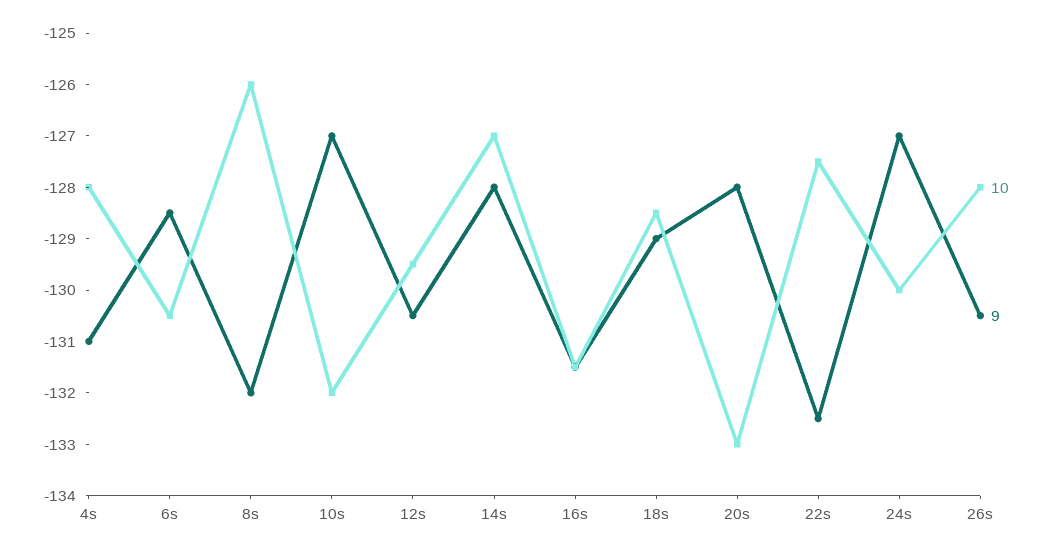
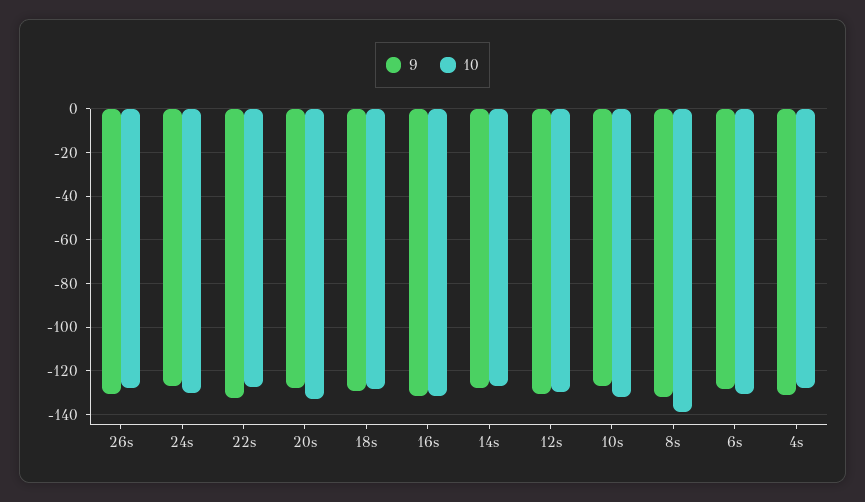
  {
    "10": {
      "4s": -128,
      "6s": -130.5,
-     "8s": -126,
+     "8s": -140,
      "10s": -132,
      "12s": -129.5,
      "14s": -127,
      "16s": -131.5,
      "18s": -128.5,
      "20s": -133,
      "22s": -127.5,
      "24s": -130,
      "26s": -128
    },
    "9": {
      "4s": -131,
      "6s": -128.5,
      "8s": -132,
      "10s": -127,
      "12s": -130.5,
      "14s": -128,
      "16s": -131.5,
      "18s": -129,
      "20s": -128,
      "22s": -132.5,
      "24s": -127,
      "26s": -130.5
    }
  }

